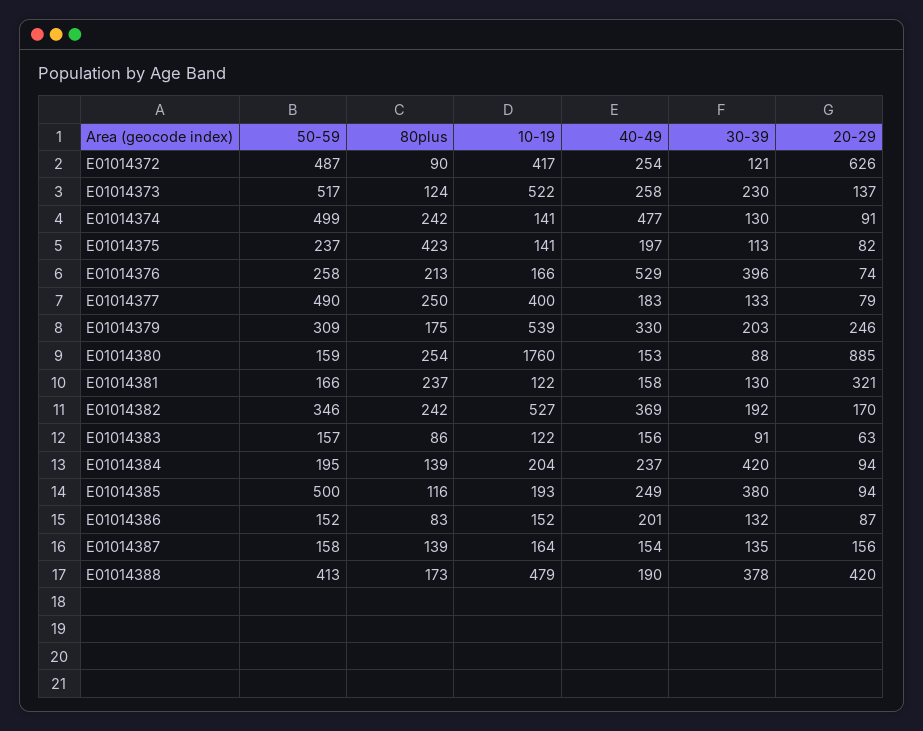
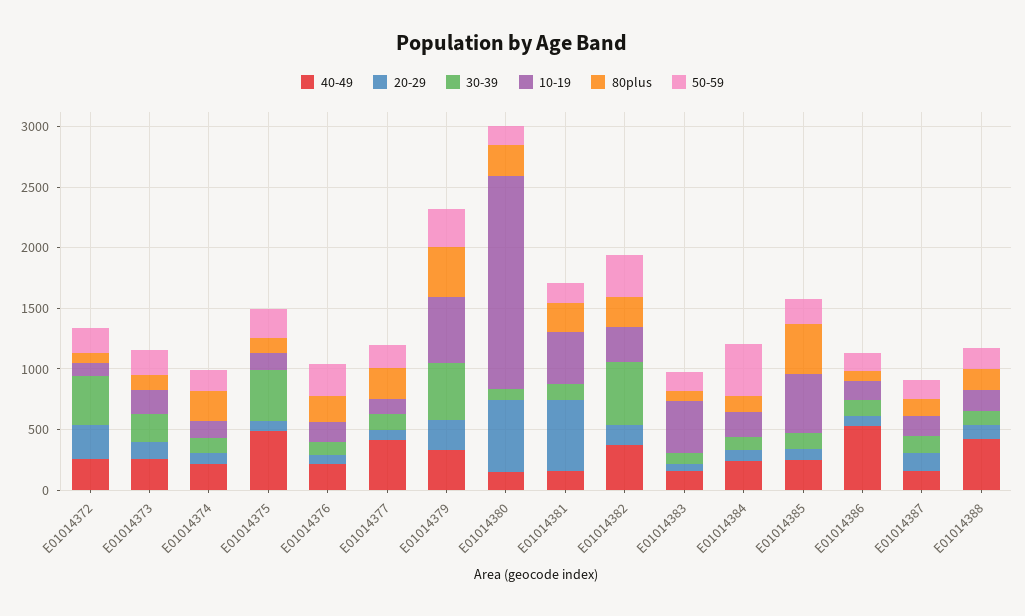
  {
    "50-59": {
-     "E01014372": 487,
+     "E01014372": 200,
-     "E01014373": 517,
+     "E01014373": 200,
-     "E01014374": 499,
+     "E01014374": 200,
      "E01014375": 237,
      "E01014376": 258,
-     "E01014377": 490,
+     "E01014377": 200,
      "E01014379": 309,
      "E01014380": 159,
      "E01014381": 166,
      "E01014382": 346,
      "E01014383": 157,
-     "E01014384": 195,
+     "E01014384": 400,
-     "E01014385": 500,
+     "E01014385": 200,
      "E01014386": 152,
      "E01014387": 158,
-     "E01014388": 413
+     "E01014388": 200
    },
    "80plus": {
      "E01014372": 90,
      "E01014373": 124,
      "E01014374": 242,
-     "E01014375": 423,
+     "E01014375": 100,
      "E01014376": 213,
      "E01014377": 250,
-     "E01014379": 175,
+     "E01014379": 400,
      "E01014380": 254,
      "E01014381": 237,
      "E01014382": 242,
      "E01014383": 86,
      "E01014384": 139,
-     "E01014385": 116,
+     "E01014385": 400,
      "E01014386": 83,
      "E01014387": 139,
      "E01014388": 173
    },
    "10-19": {
-     "E01014372": 417,
+     "E01014372": 100,
-     "E01014373": 522,
+     "E01014373": 200,
      "E01014374": 141,
      "E01014375": 141,
      "E01014376": 166,
-     "E01014377": 400,
+     "E01014377": 100,
      "E01014379": 539,
      "E01014380": 1760,
-     "E01014381": 122,
+     "E01014381": 400,
-     "E01014382": 527,
+     "E01014382": 300,
-     "E01014383": 122,
+     "E01014383": 400,
      "E01014384": 204,
-     "E01014385": 193,
+     "E01014385": 500,
      "E01014386": 152,
      "E01014387": 164,
-     "E01014388": 479
+     "E01014388": 200
    },
    "40-49": {
      "E01014372": 254,
      "E01014373": 258,
-     "E01014374": 477,
+     "E01014374": 200,
-     "E01014375": 197,
+     "E01014375": 500,
-     "E01014376": 529,
+     "E01014376": 200,
-     "E01014377": 183,
+     "E01014377": 400,
      "E01014379": 330,
      "E01014380": 153,
      "E01014381": 158,
      "E01014382": 369,
      "E01014383": 156,
      "E01014384": 237,
      "E01014385": 249,
-     "E01014386": 201,
+     "E01014386": 500,
      "E01014387": 154,
-     "E01014388": 190
+     "E01014388": 400
    },
    "30-39": {
-     "E01014372": 121,
+     "E01014372": 400,
      "E01014373": 230,
      "E01014374": 130,
-     "E01014375": 113,
+     "E01014375": 400,
-     "E01014376": 396,
+     "E01014376": 100,
      "E01014377": 133,
-     "E01014379": 203,
+     "E01014379": 500,
      "E01014380": 88,
      "E01014381": 130,
-     "E01014382": 192,
+     "E01014382": 500,
      "E01014383": 91,
-     "E01014384": 420,
+     "E01014384": 100,
-     "E01014385": 380,
+     "E01014385": 100,
      "E01014386": 132,
      "E01014387": 135,
-     "E01014388": 378
+     "E01014388": 100
    },
    "20-29": {
-     "E01014372": 626,
+     "E01014372": 300,
      "E01014373": 137,
      "E01014374": 91,
      "E01014375": 82,
      "E01014376": 74,
      "E01014377": 79,
      "E01014379": 246,
-     "E01014380": 885,
+     "E01014380": 600,
-     "E01014381": 321,
+     "E01014381": 600,
      "E01014382": 170,
      "E01014383": 63,
      "E01014384": 94,
      "E01014385": 94,
      "E01014386": 87,
      "E01014387": 156,
-     "E01014388": 420
+     "E01014388": 100
    }
  }

